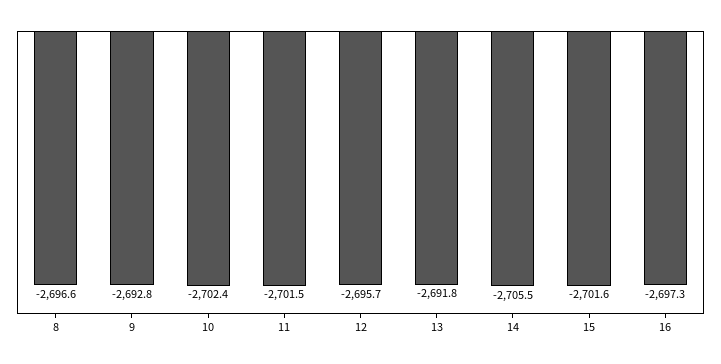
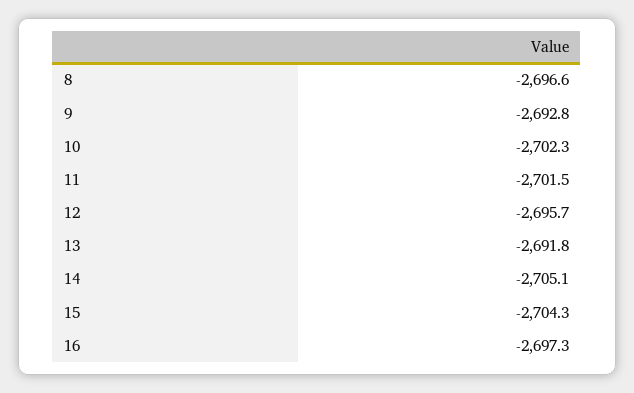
  {
    "8": -2696.6,
    "9": -2692.8,
-   "10": -2702.4,
+   "10": -2702.3,
    "11": -2701.5,
    "12": -2695.7,
    "13": -2691.8,
-   "14": -2705.5,
+   "14": -2705.1,
-   "15": -2701.6,
+   "15": -2704.3,
    "16": -2697.3
  }

